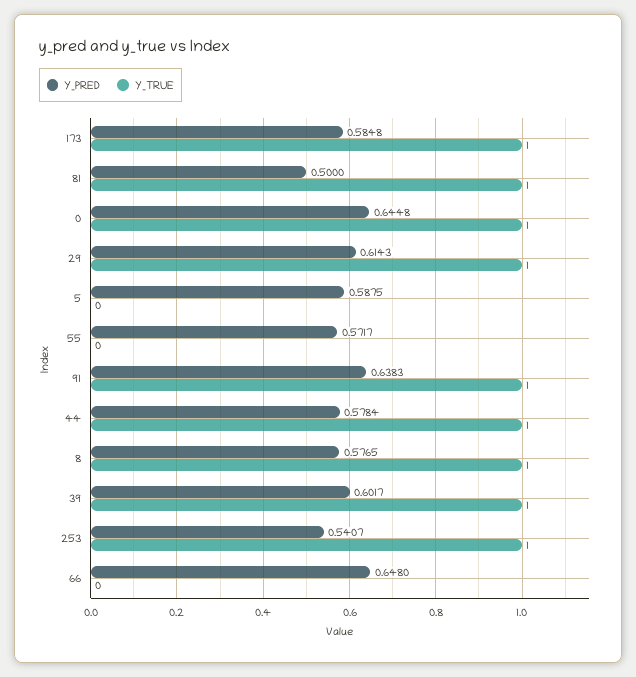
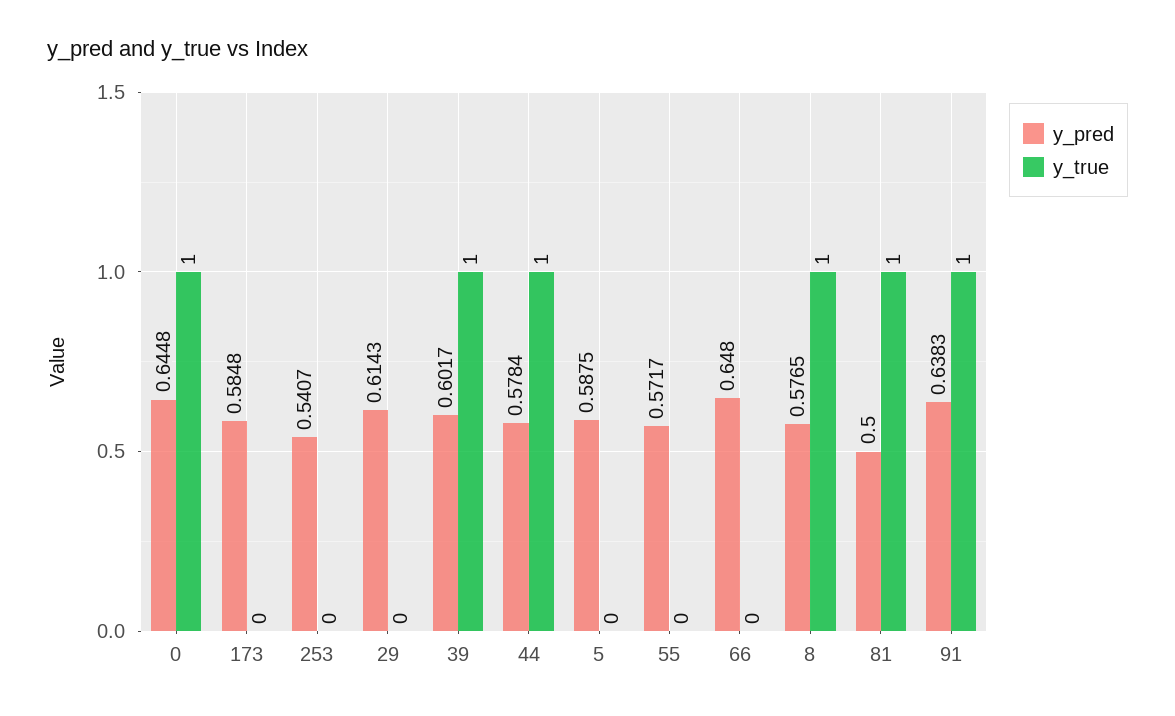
  {
    "Y_PRED": {
      "173": 0.5848,
      "81": 0.5,
      "0": 0.6448,
      "29": 0.6143,
      "5": 0.5875,
      "55": 0.5717,
      "91": 0.6383,
      "44": 0.5784,
      "8": 0.5765,
      "39": 0.6017,
      "253": 0.5407,
      "66": 0.648
    },
    "Y_TRUE": {
-     "173": 1,
+     "173": 0,
      "81": 1,
      "0": 1,
-     "29": 1,
+     "29": 0,
      "5": 0,
      "55": 0,
      "91": 1,
      "44": 1,
      "8": 1,
      "39": 1,
-     "253": 1,
+     "253": 0,
      "66": 0
    }
  }

